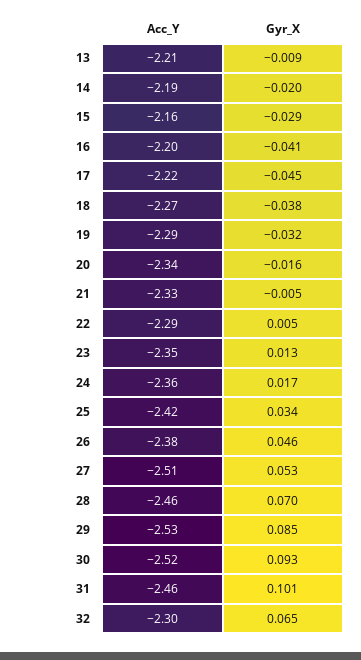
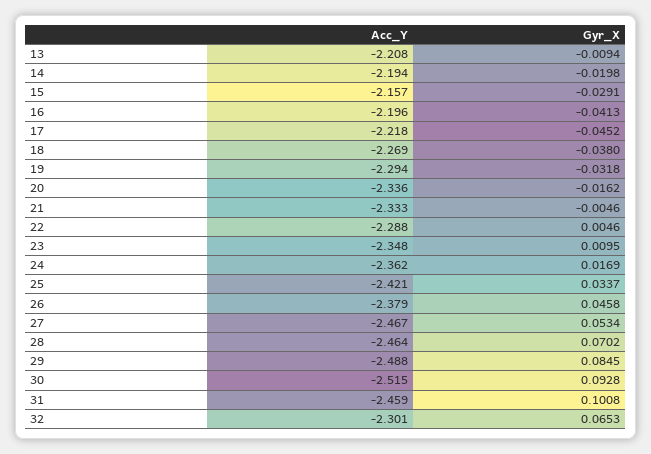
  {
    "Acc_Y": {
      "13": -2.208,
      "14": -2.194,
      "15": -2.157,
      "16": -2.196,
      "17": -2.218,
      "18": -2.269,
      "19": -2.294,
      "20": -2.336,
      "21": -2.333,
      "22": -2.288,
      "23": -2.348,
      "24": -2.362,
      "25": -2.421,
      "26": -2.379,
-     "27": -2.51,
+     "27": -2.467,
      "28": -2.464,
-     "29": -2.53,
+     "29": -2.488,
      "30": -2.515,
      "31": -2.459,
      "32": -2.301
    },
    "Gyr_X": {
      "13": -0.0094,
      "14": -0.0198,
      "15": -0.0291,
      "16": -0.0413,
      "17": -0.0452,
      "18": -0.038,
      "19": -0.0318,
      "20": -0.0162,
      "21": -0.0046,
      "22": 0.0046,
-     "23": 0.013,
+     "23": 0.0095,
      "24": 0.0169,
      "25": 0.0337,
      "26": 0.0458,
      "27": 0.0534,
      "28": 0.0702,
      "29": 0.0845,
      "30": 0.0928,
      "31": 0.1008,
      "32": 0.0653
    }
  }

